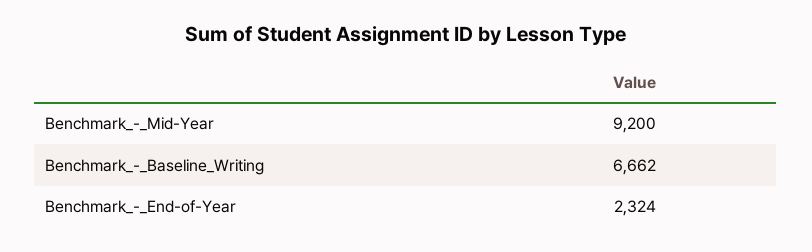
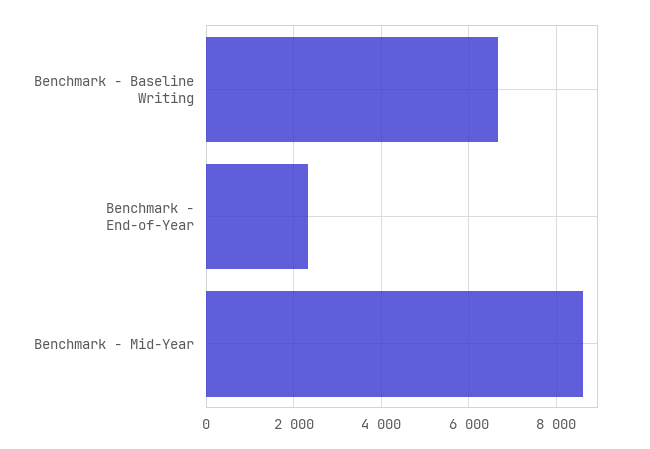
  {
-   "Benchmark_-_Mid-Year": 9200,
+   "Benchmark_-_Mid-Year": 8600,
    "Benchmark_-_Baseline_Writing": 6662,
    "Benchmark_-_End-of-Year": 2324
  }

